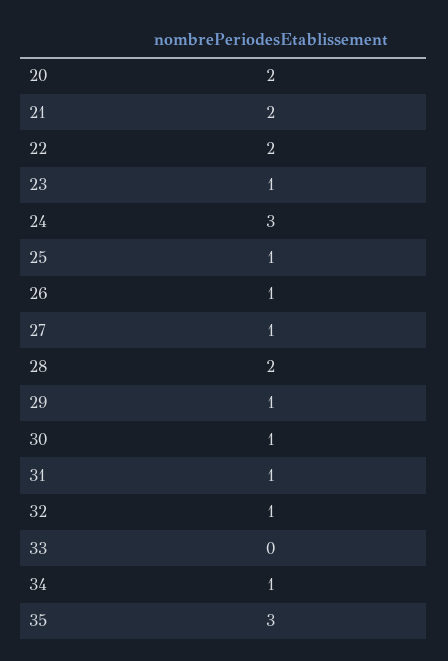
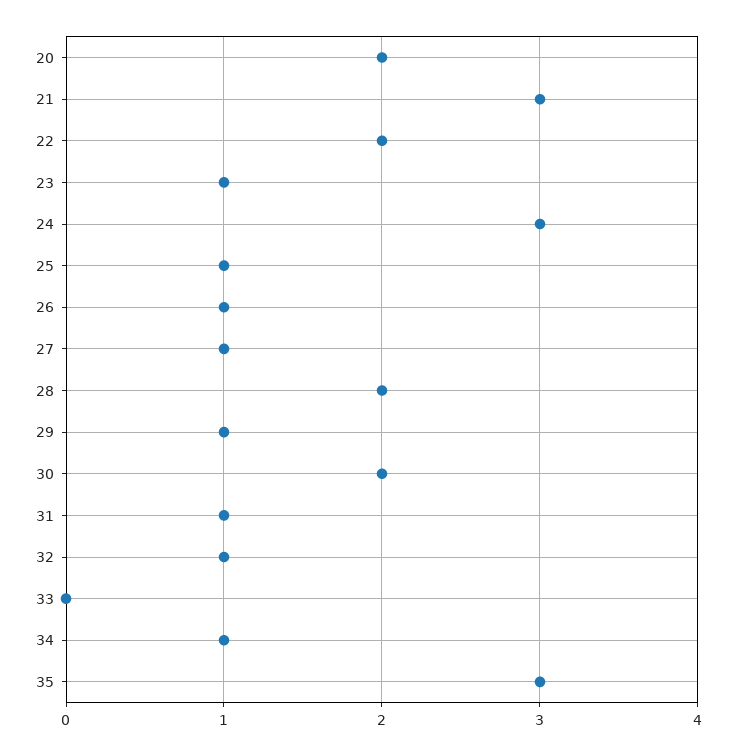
  {
    "20": 2,
-   "21": 2,
+   "21": 3,
    "22": 2,
    "23": 1,
    "24": 3,
    "25": 1,
    "26": 1,
    "27": 1,
    "28": 2,
    "29": 1,
-   "30": 1,
+   "30": 2,
    "31": 1,
    "32": 1,
    "33": 0,
    "34": 1,
    "35": 3
  }

